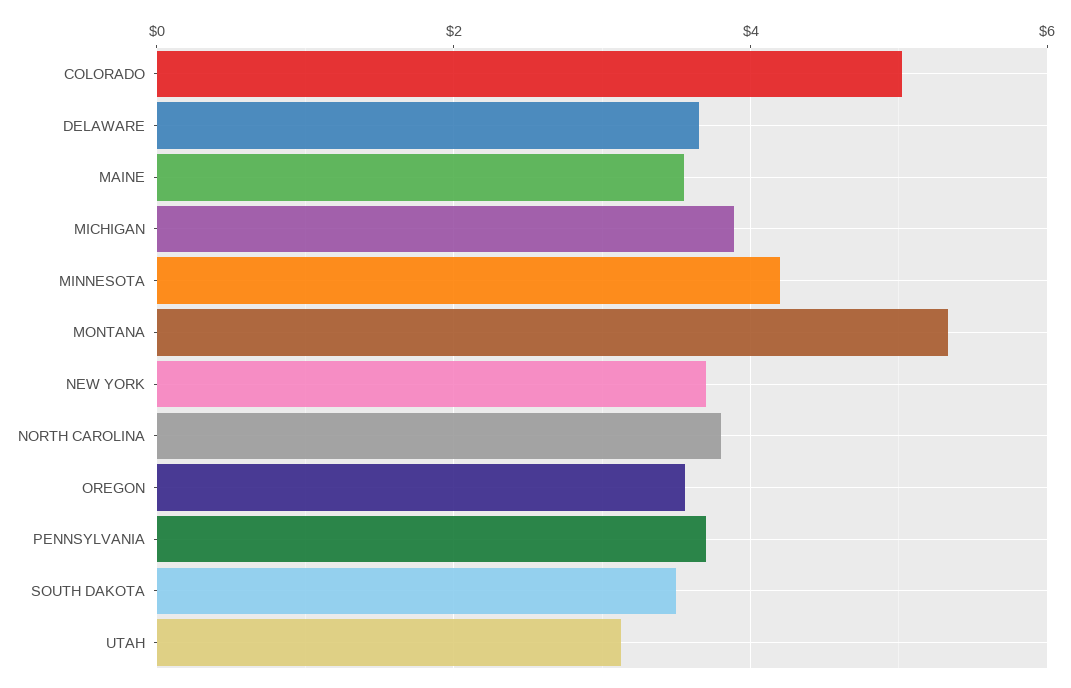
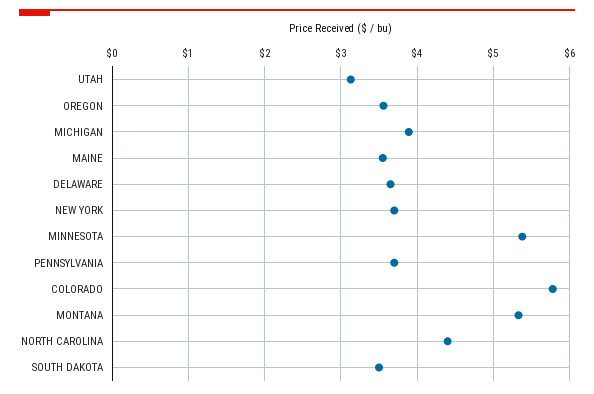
  {
-   "COLORADO": 5,
+   "COLORADO": 5.8,
    "DELAWARE": 3.7,
    "MAINE": 3.6,
    "MICHIGAN": 3.9,
-   "MINNESOTA": 4.2,
+   "MINNESOTA": 5.4,
    "MONTANA": 5.3,
    "NEW YORK": 3.7,
-   "NORTH CAROLINA": 3.8,
+   "NORTH CAROLINA": 4.4,
    "OREGON": 3.6,
    "PENNSYLVANIA": 3.7,
    "SOUTH DAKOTA": 3.5,
    "UTAH": 3.1
  }

